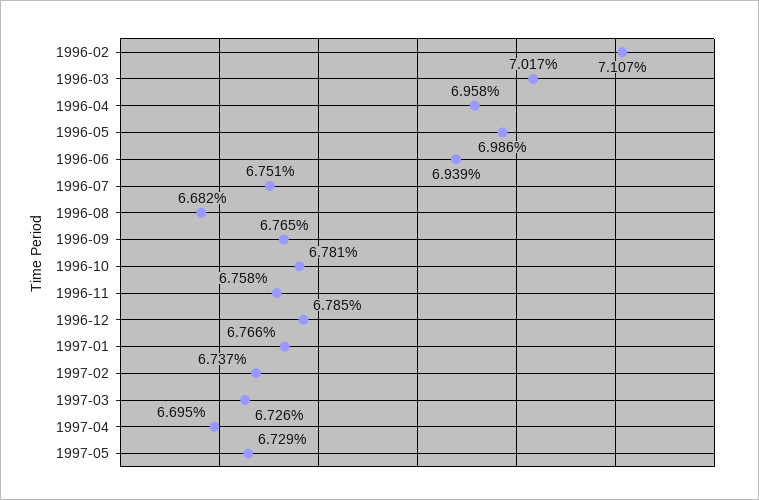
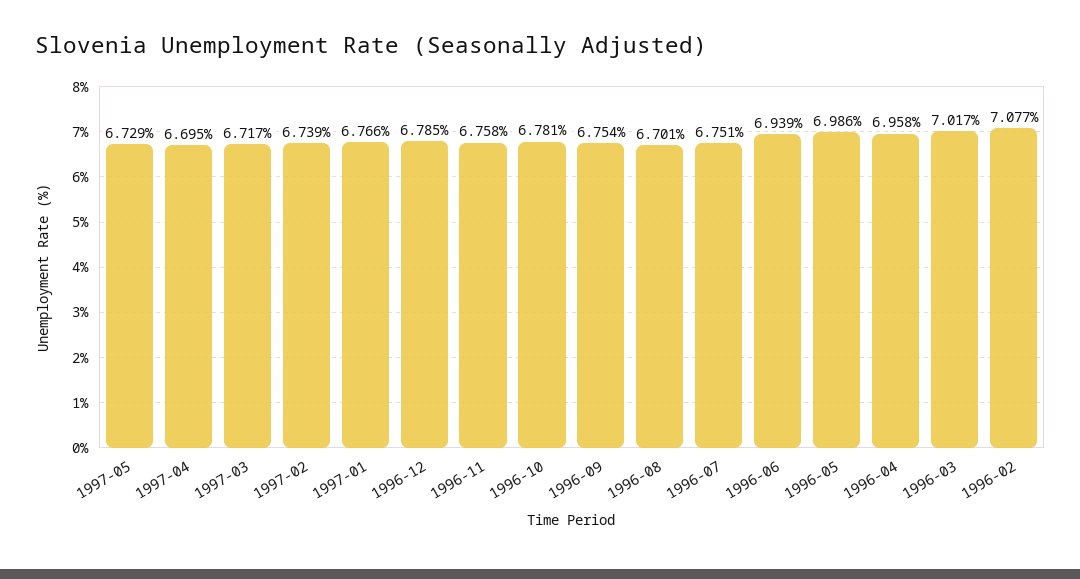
  {
-   "1996-02": 7.107,
+   "1996-02": 7.077,
    "1996-03": 7.017,
    "1996-04": 6.958,
    "1996-05": 6.986,
    "1996-06": 6.939,
    "1996-07": 6.751,
-   "1996-08": 6.682,
+   "1996-08": 6.701,
-   "1996-09": 6.765,
+   "1996-09": 6.754,
    "1996-10": 6.781,
    "1996-11": 6.758,
    "1996-12": 6.785,
    "1997-01": 6.766,
-   "1997-02": 6.737,
+   "1997-02": 6.739,
-   "1997-03": 6.726,
+   "1997-03": 6.717,
    "1997-04": 6.695,
    "1997-05": 6.729
  }

